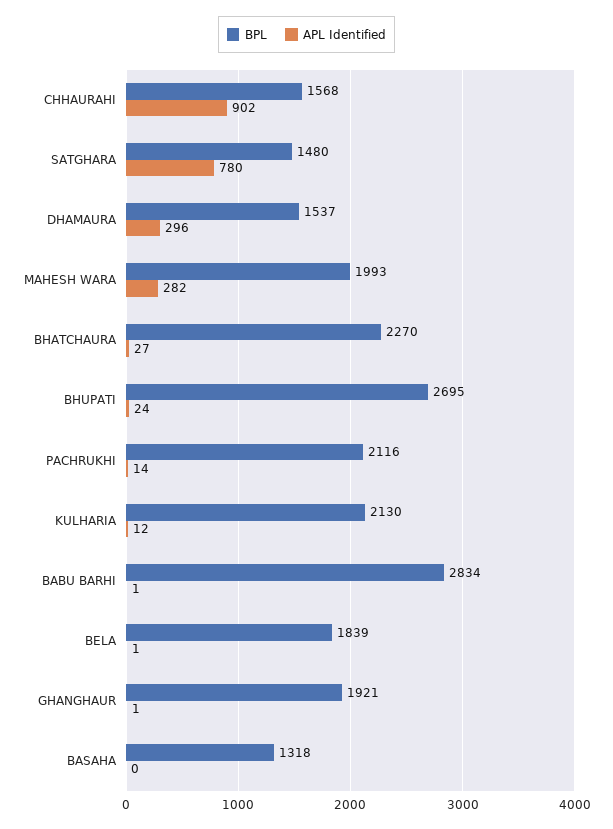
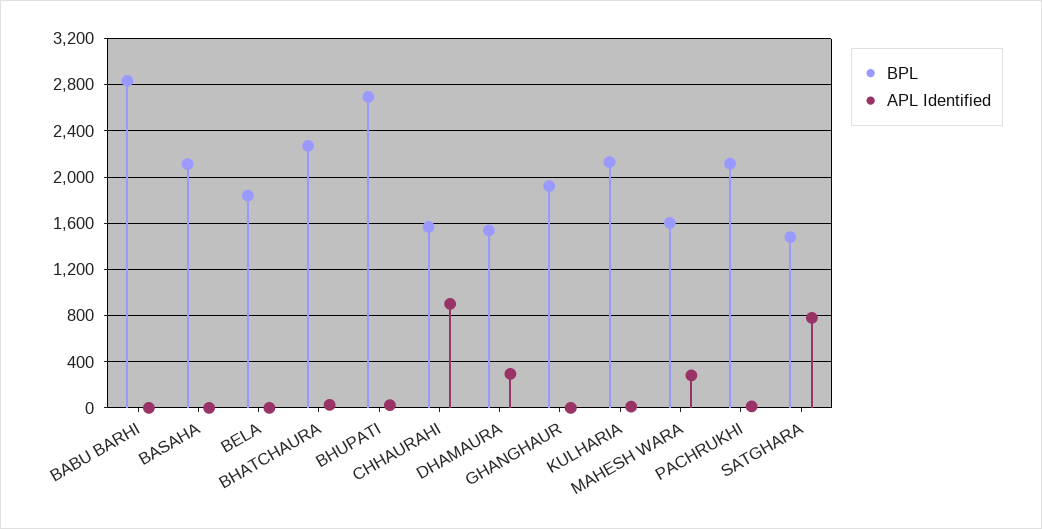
  {
    "BPL": {
      "CHHAURAHI": 1568,
      "SATGHARA": 1480,
      "DHAMAURA": 1537,
-     "MAHESH WARA": 1993,
+     "MAHESH WARA": 1600,
      "BHATCHAURA": 2270,
      "BHUPATI": 2695,
      "PACHRUKHI": 2116,
      "KULHARIA": 2130,
      "BABU BARHI": 2834,
      "BELA": 1839,
      "GHANGHAUR": 1921,
-     "BASAHA": 1318
+     "BASAHA": 2100
    },
    "APL Identified": {
      "CHHAURAHI": 902,
      "SATGHARA": 780,
      "DHAMAURA": 296,
      "MAHESH WARA": 282,
      "BHATCHAURA": 27,
      "BHUPATI": 24,
      "PACHRUKHI": 14,
      "KULHARIA": 12,
      "BABU BARHI": 1,
      "BELA": 1,
      "GHANGHAUR": 1,
      "BASAHA": 0
    }
  }

